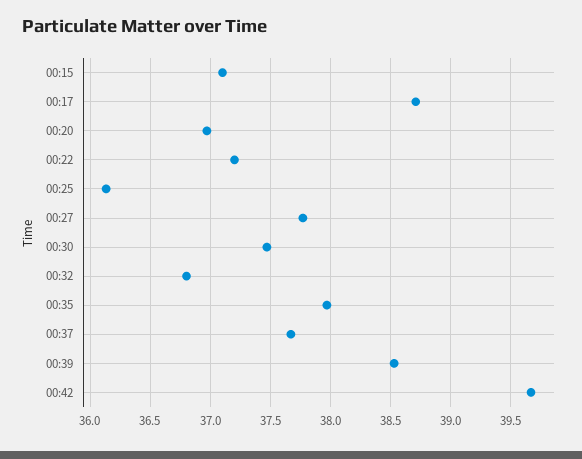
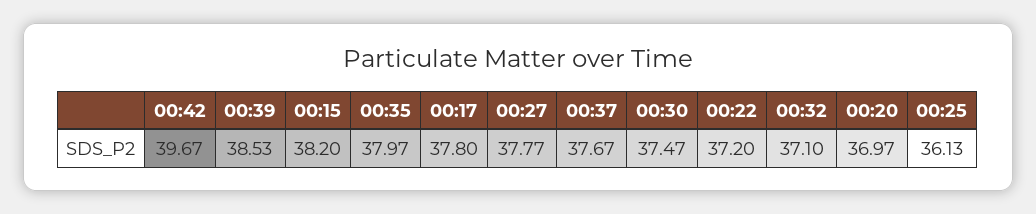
  {
-   "00:15": 37.1,
+   "00:15": 38.2,
-   "00:17": 38.7,
+   "00:17": 37.8,
    "00:20": 36.97,
    "00:22": 37.2,
    "00:25": 36.13,
    "00:27": 37.77,
    "00:30": 37.47,
-   "00:32": 36.8,
+   "00:32": 37.1,
    "00:35": 37.97,
    "00:37": 37.67,
    "00:39": 38.53,
    "00:42": 39.67
  }

